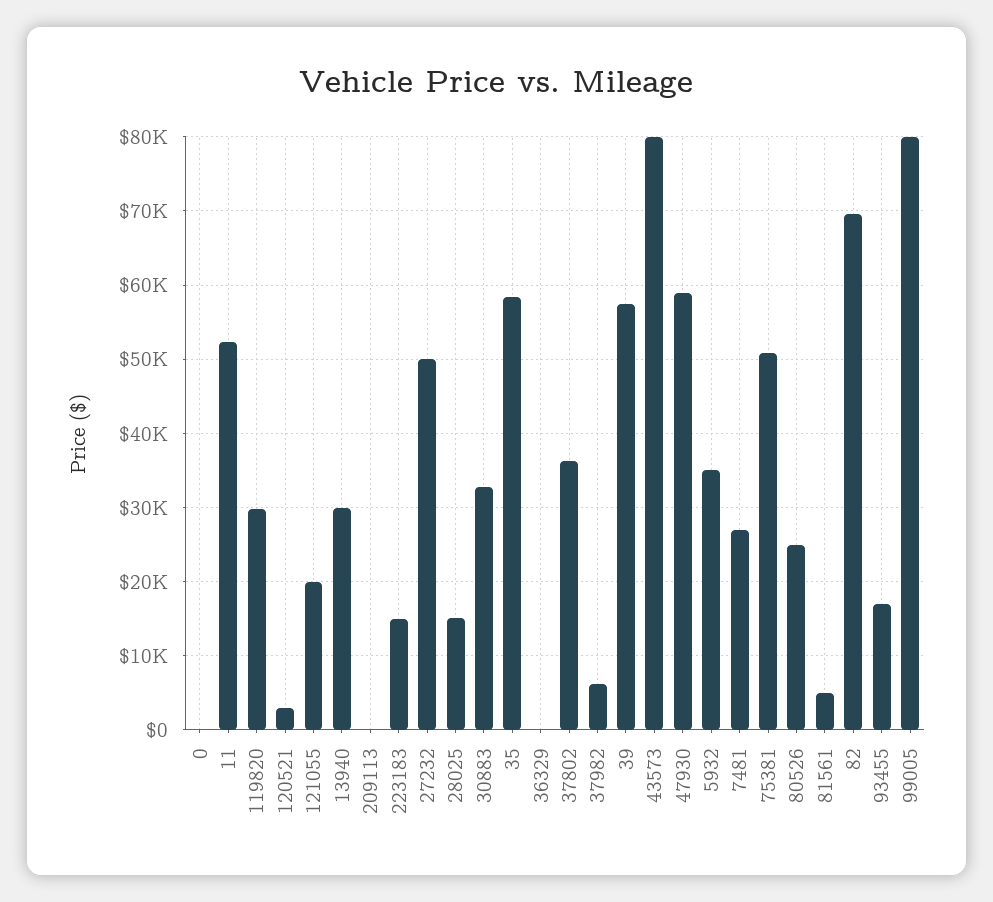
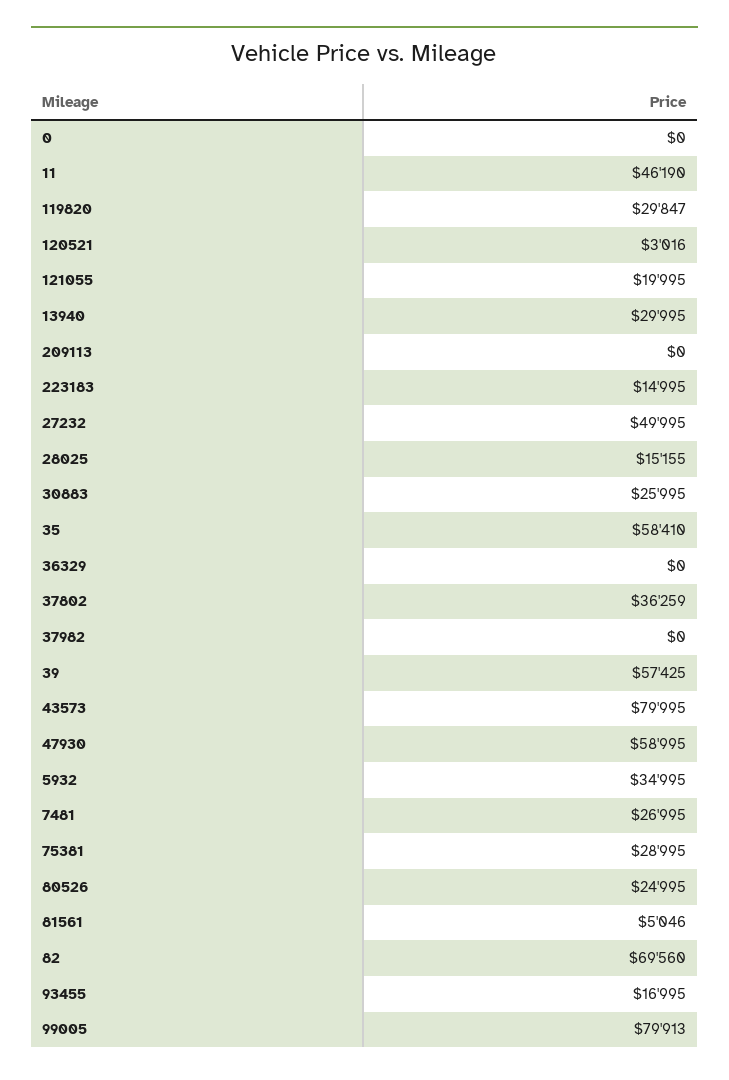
  {
    "0": 0,
-   "11": 52000,
+   "11": 46190,
    "119820": 29847,
    "120521": 3016,
    "121055": 19995,
    "13940": 29995,
    "209113": 0,
    "223183": 14995,
    "27232": 49995,
    "28025": 15155,
-   "30883": 33000,
+   "30883": 25995,
    "35": 58410,
    "36329": 0,
    "37802": 36259,
-   "37982": 6000,
+   "37982": 0,
    "39": 57425,
    "43573": 79995,
    "47930": 58995,
    "5932": 34995,
    "7481": 26995,
-   "75381": 51000,
+   "75381": 28995,
    "80526": 24995,
    "81561": 5046,
    "82": 69560,
    "93455": 16995,
    "99005": 79913
  }

